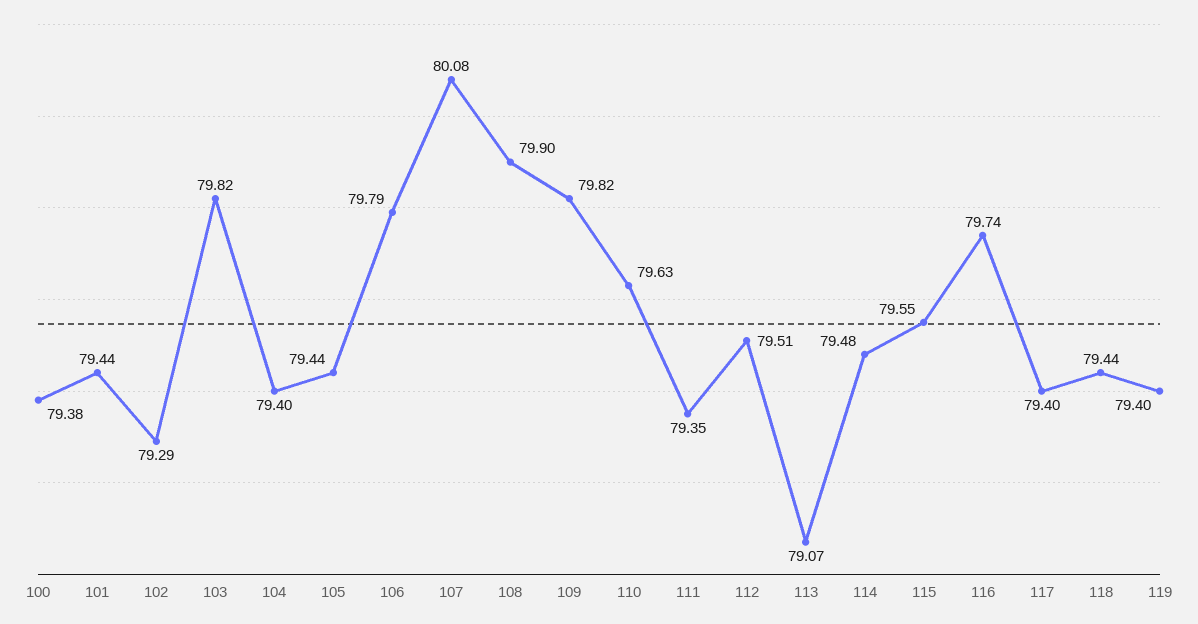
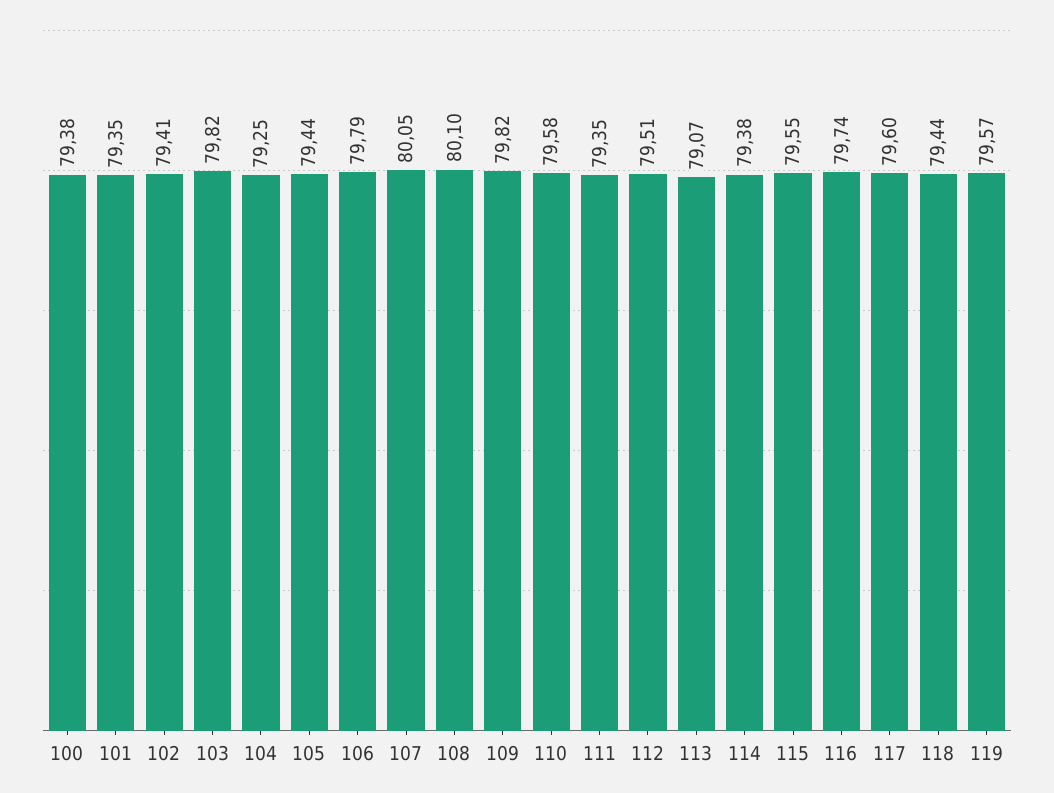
  {
    "100": 79.38,
-   "101": 79.44,
+   "101": 79.35,
-   "102": 79.29,
+   "102": 79.41,
    "103": 79.82,
-   "104": 79.4,
+   "104": 79.25,
    "105": 79.44,
    "106": 79.79,
-   "107": 80.08,
+   "107": 80.05,
-   "108": 79.9,
+   "108": 80.1,
    "109": 79.82,
-   "110": 79.63,
+   "110": 79.58,
    "111": 79.35,
    "112": 79.51,
    "113": 79.07,
-   "114": 79.48,
+   "114": 79.38,
    "115": 79.55,
    "116": 79.74,
-   "117": 79.4,
+   "117": 79.6,
    "118": 79.44,
-   "119": 79.4
+   "119": 79.57
  }

